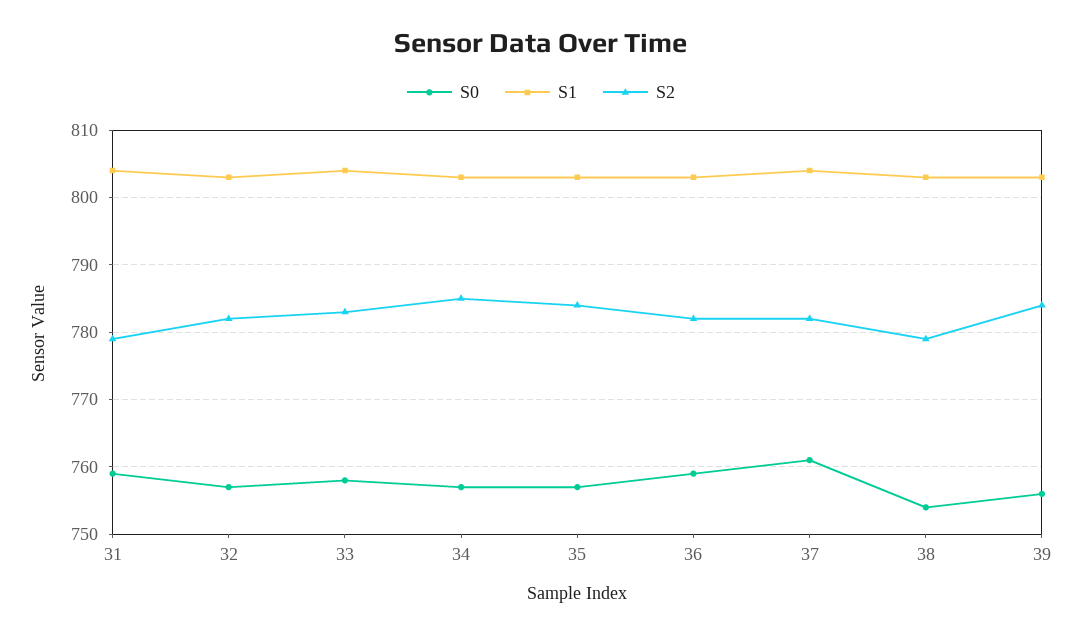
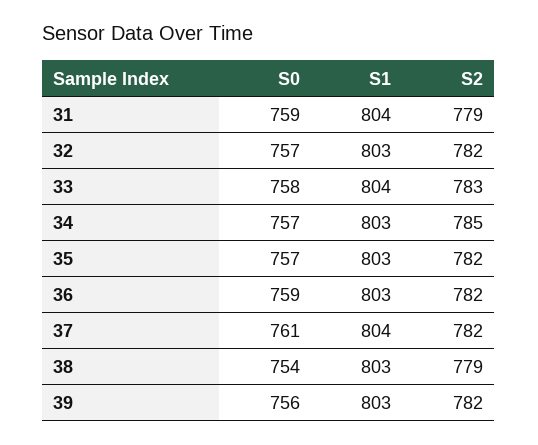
  {
    "S0": {
      "31": 759,
      "32": 757,
      "33": 758,
      "34": 757,
      "35": 757,
      "36": 759,
      "37": 761,
      "38": 754,
      "39": 756
    },
    "S1": {
      "31": 804,
      "32": 803,
      "33": 804,
      "34": 803,
      "35": 803,
      "36": 803,
      "37": 804,
      "38": 803,
      "39": 803
    },
    "S2": {
      "31": 779,
      "32": 782,
      "33": 783,
      "34": 785,
-     "35": 784,
+     "35": 782,
      "36": 782,
      "37": 782,
      "38": 779,
-     "39": 784
+     "39": 782
    }
  }

